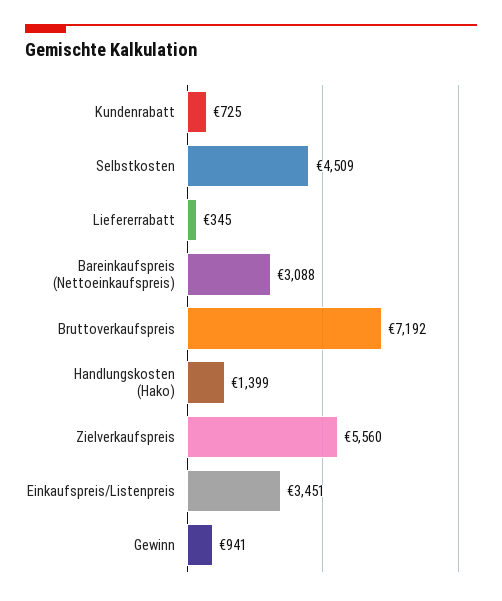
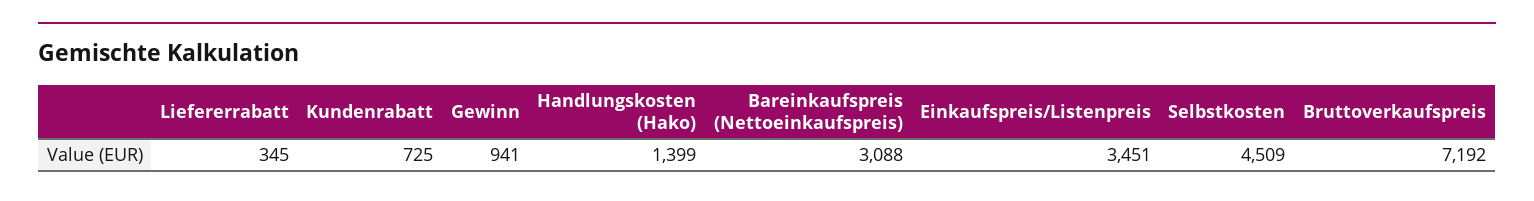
  {
    "Kundenrabatt": 725,
    "Selbstkosten": 4509,
    "Liefererrabatt": 345,
    "Bareinkaufspreis (Nettoeinkaufspreis)": 3088,
    "Bruttoverkaufspreis": 7192,
    "Handlungskosten (Hako)": 1399,
-   "Zielverkaufspreis": 5560,
    "Einkaufspreis/Listenpreis": 3451,
    "Gewinn": 941
  }

